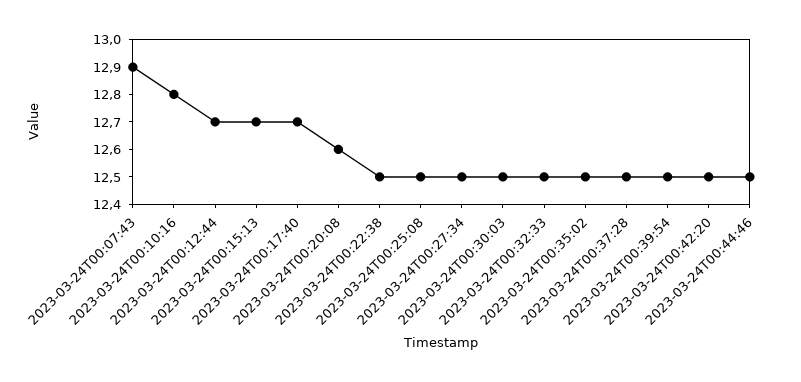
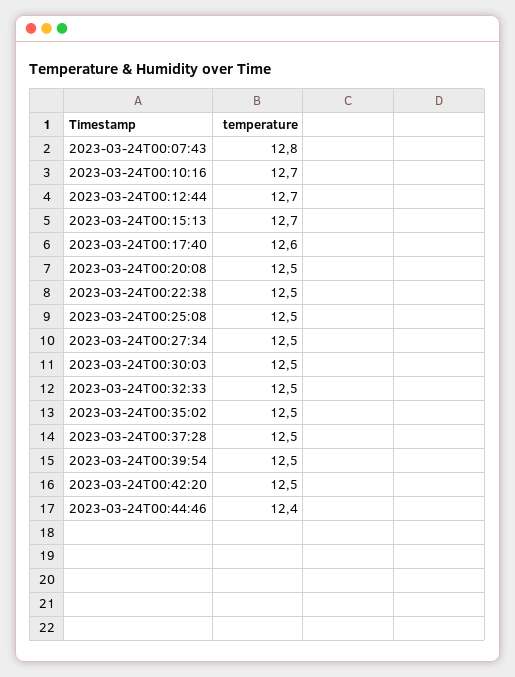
  {
-   "2023-03-24T00:07:43": 12.9,
+   "2023-03-24T00:07:43": 12.8,
-   "2023-03-24T00:10:16": 12.8,
+   "2023-03-24T00:10:16": 12.7,
    "2023-03-24T00:12:44": 12.7,
    "2023-03-24T00:15:13": 12.7,
-   "2023-03-24T00:17:40": 12.7,
+   "2023-03-24T00:17:40": 12.6,
-   "2023-03-24T00:20:08": 12.6,
+   "2023-03-24T00:20:08": 12.5,
    "2023-03-24T00:22:38": 12.5,
    "2023-03-24T00:25:08": 12.5,
    "2023-03-24T00:27:34": 12.5,
    "2023-03-24T00:30:03": 12.5,
    "2023-03-24T00:32:33": 12.5,
    "2023-03-24T00:35:02": 12.5,
    "2023-03-24T00:37:28": 12.5,
    "2023-03-24T00:39:54": 12.5,
    "2023-03-24T00:42:20": 12.5,
-   "2023-03-24T00:44:46": 12.5
+   "2023-03-24T00:44:46": 12.4
  }

